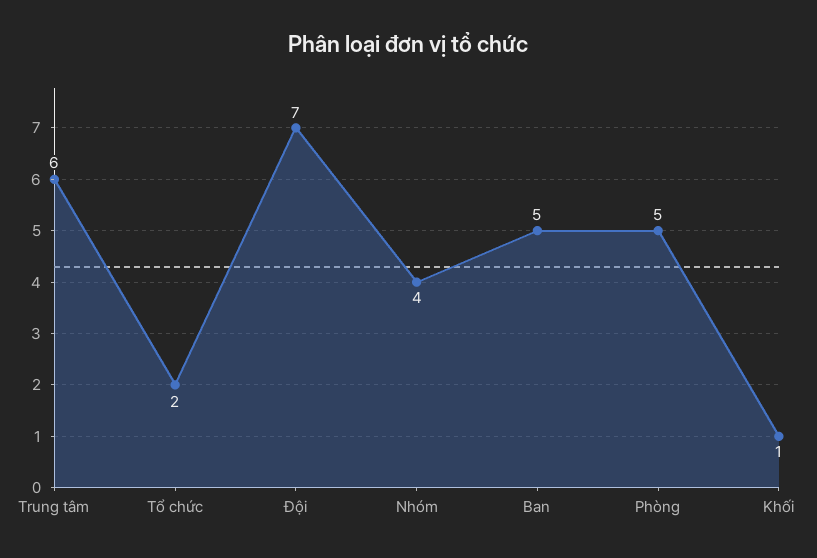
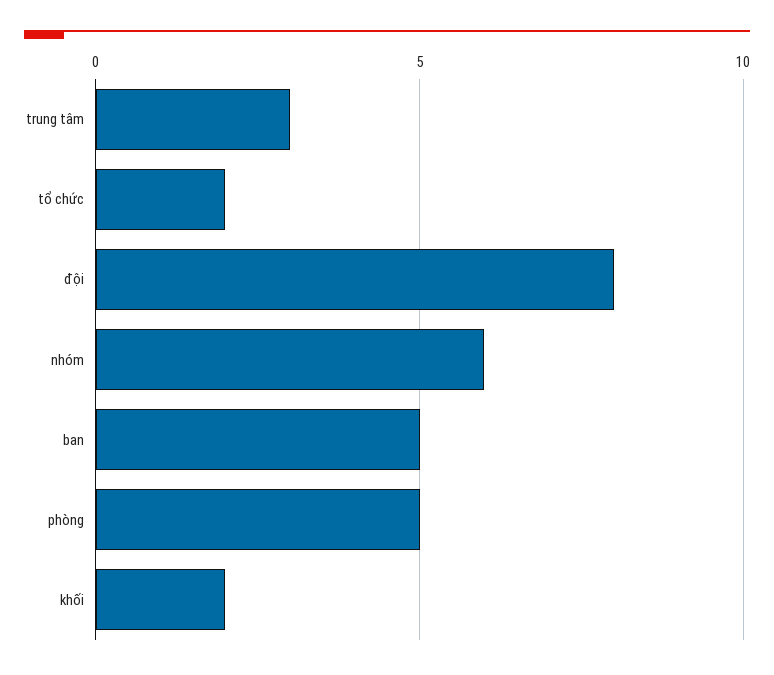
  {
-   "Trung tâm": 6,
+   "Trung tâm": 3,
    "Tổ chức": 2,
-   "Đội": 7,
+   "Đội": 8,
-   "Nhóm": 4,
+   "Nhóm": 6,
    "Ban": 5,
    "Phòng": 5,
-   "Khối": 1
+   "Khối": 2
  }

